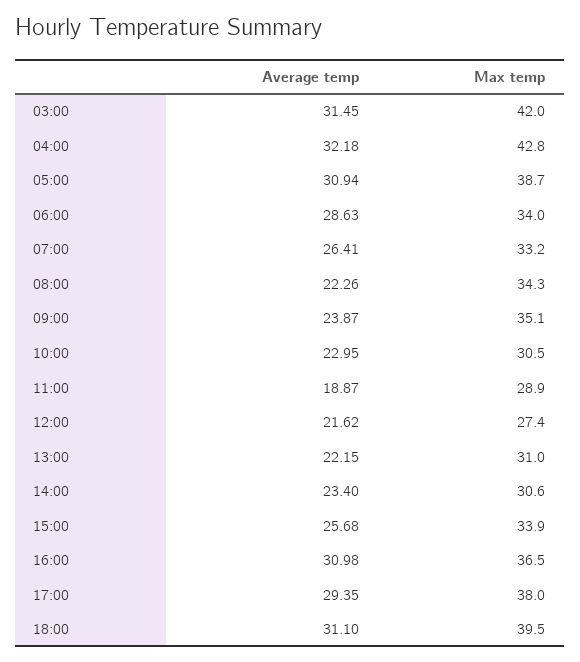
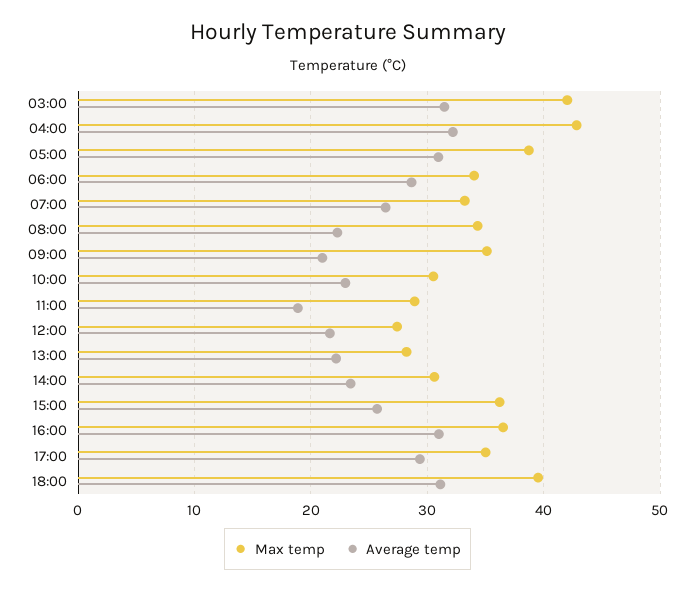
  {
    "Average temp": {
      "03:00": 31.45,
      "04:00": 32.18,
      "05:00": 30.94,
      "06:00": 28.63,
      "07:00": 26.41,
      "08:00": 22.26,
-     "09:00": 23.87,
+     "09:00": 21,
      "10:00": 22.95,
      "11:00": 18.87,
      "12:00": 21.62,
      "13:00": 22.15,
      "14:00": 23.4,
      "15:00": 25.68,
      "16:00": 30.98,
      "17:00": 29.35,
      "18:00": 31.1
    },
    "Max temp": {
      "03:00": 42,
      "04:00": 42.8,
      "05:00": 38.7,
      "06:00": 34,
      "07:00": 33.2,
      "08:00": 34.3,
      "09:00": 35.1,
      "10:00": 30.5,
      "11:00": 28.9,
      "12:00": 27.4,
-     "13:00": 31,
+     "13:00": 28,
      "14:00": 30.6,
-     "15:00": 33.9,
+     "15:00": 36,
      "16:00": 36.5,
-     "17:00": 38,
+     "17:00": 35,
      "18:00": 39.5
    }
  }

